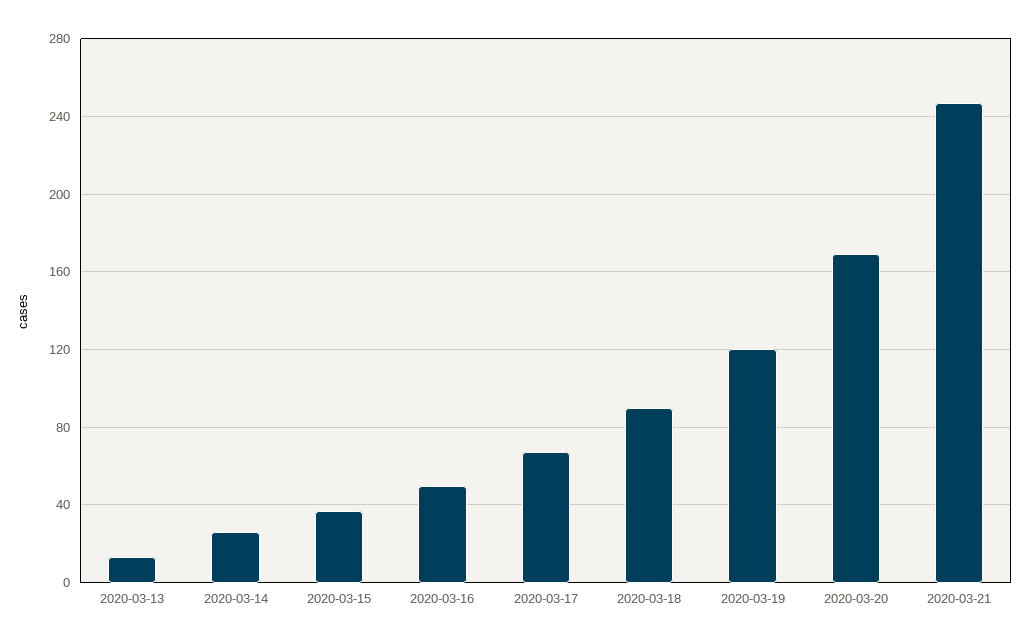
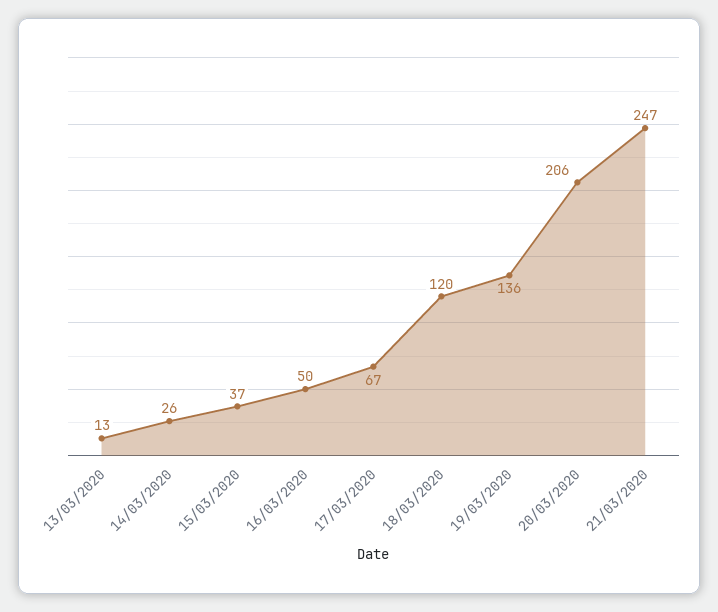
  {
    "2020-03-13": 13,
    "2020-03-14": 26,
    "2020-03-15": 37,
    "2020-03-16": 50,
    "2020-03-17": 67,
-   "2020-03-18": 90,
+   "2020-03-18": 120,
-   "2020-03-19": 120,
+   "2020-03-19": 136,
-   "2020-03-20": 170,
+   "2020-03-20": 206,
    "2020-03-21": 247
  }

